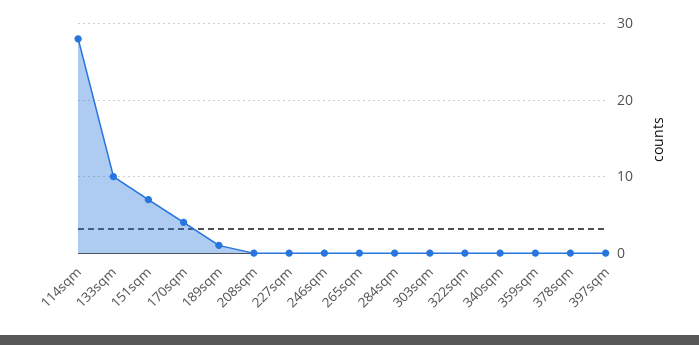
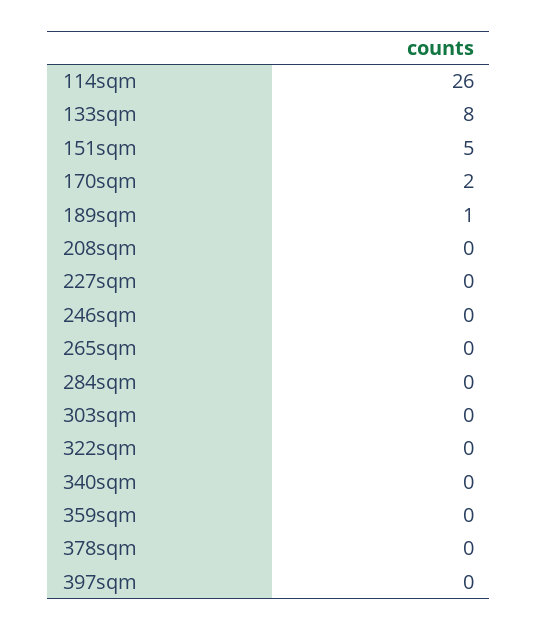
  {
-   "114sqm": 28,
+   "114sqm": 26,
-   "133sqm": 10,
+   "133sqm": 8,
-   "151sqm": 7,
+   "151sqm": 5,
-   "170sqm": 4,
+   "170sqm": 2,
    "189sqm": 1,
    "208sqm": 0,
    "227sqm": 0,
    "246sqm": 0,
    "265sqm": 0,
    "284sqm": 0,
    "303sqm": 0,
    "322sqm": 0,
    "340sqm": 0,
    "359sqm": 0,
    "378sqm": 0,
    "397sqm": 0
  }

